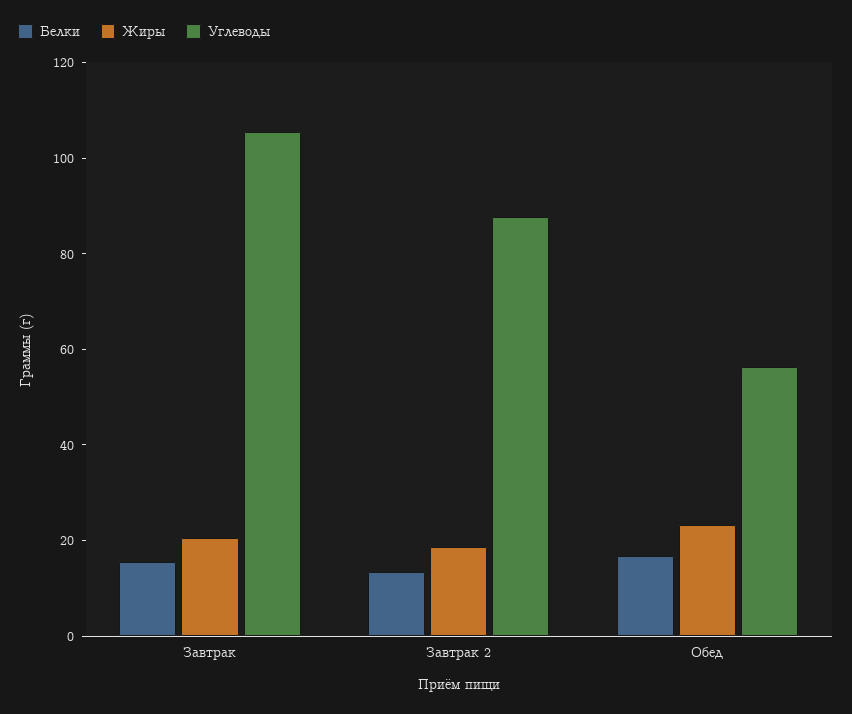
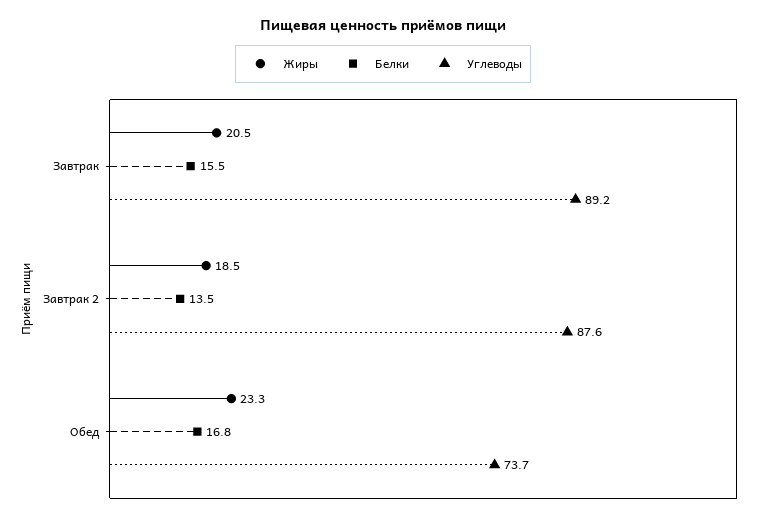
  {
    "Белки": {
      "Завтрак": 15.5,
      "Завтрак 2": 13.5,
      "Обед": 16.8
    },
    "Жиры": {
      "Завтрак": 20.5,
      "Завтрак 2": 18.5,
      "Обед": 23.3
    },
    "Углеводы": {
-     "Завтрак": 105,
+     "Завтрак": 89.2,
      "Завтрак 2": 87.6,
-     "Обед": 55
+     "Обед": 73.7
    }
  }

